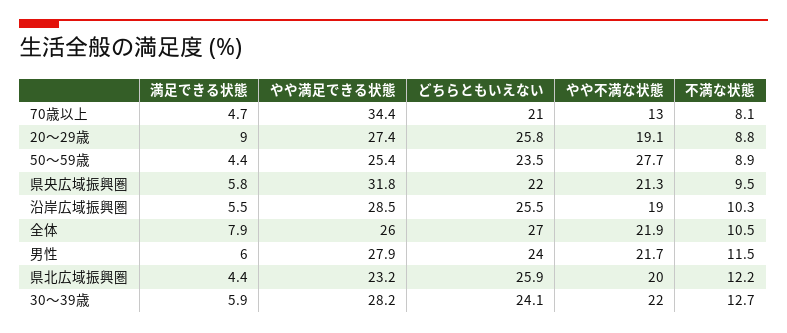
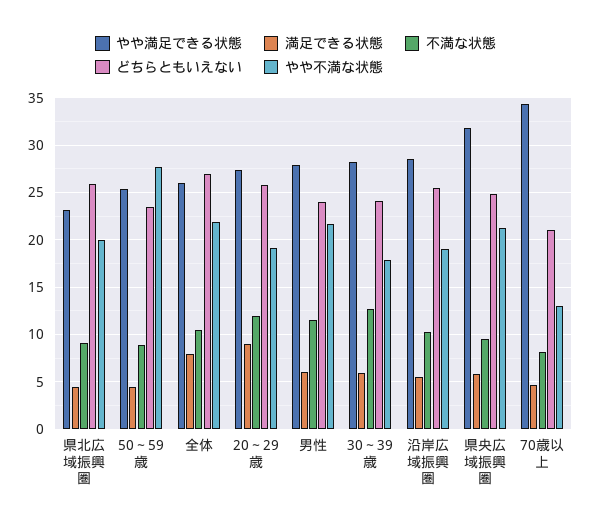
  {
    "満足できる状態": {
      "70歳以上": 4.7,
      "20～29歳": 9,
      "50～59歳": 4.4,
      "県央広域振興圏": 5.8,
      "沿岸広域振興圏": 5.5,
      "全体": 7.9,
      "男性": 6,
      "県北広域振興圏": 4.4,
      "30～39歳": 5.9
    },
    "やや満足できる状態": {
      "70歳以上": 34.4,
      "20～29歳": 27.4,
      "50～59歳": 25.4,
      "県央広域振興圏": 31.8,
      "沿岸広域振興圏": 28.5,
      "全体": 26,
      "男性": 27.9,
      "県北広域振興圏": 23.2,
      "30～39歳": 28.2
    },
    "どちらともいえない": {
      "70歳以上": 21,
      "20～29歳": 25.8,
      "50～59歳": 23.5,
-     "県央広域振興圏": 22,
+     "県央広域振興圏": 25,
      "沿岸広域振興圏": 25.5,
      "全体": 27,
      "男性": 24,
      "県北広域振興圏": 25.9,
      "30～39歳": 24.1
    },
    "やや不満な状態": {
      "70歳以上": 13,
      "20～29歳": 19.1,
      "50～59歳": 27.7,
      "県央広域振興圏": 21.3,
      "沿岸広域振興圏": 19,
      "全体": 21.9,
      "男性": 21.7,
      "県北広域振興圏": 20,
-     "30～39歳": 22
+     "30～39歳": 18
    },
    "不満な状態": {
      "70歳以上": 8.1,
-     "20～29歳": 8.8,
+     "20～29歳": 12,
      "50～59歳": 8.9,
      "県央広域振興圏": 9.5,
      "沿岸広域振興圏": 10.3,
      "全体": 10.5,
      "男性": 11.5,
-     "県北広域振興圏": 12.2,
+     "県北広域振興圏": 9,
      "30～39歳": 12.7
    }
  }

